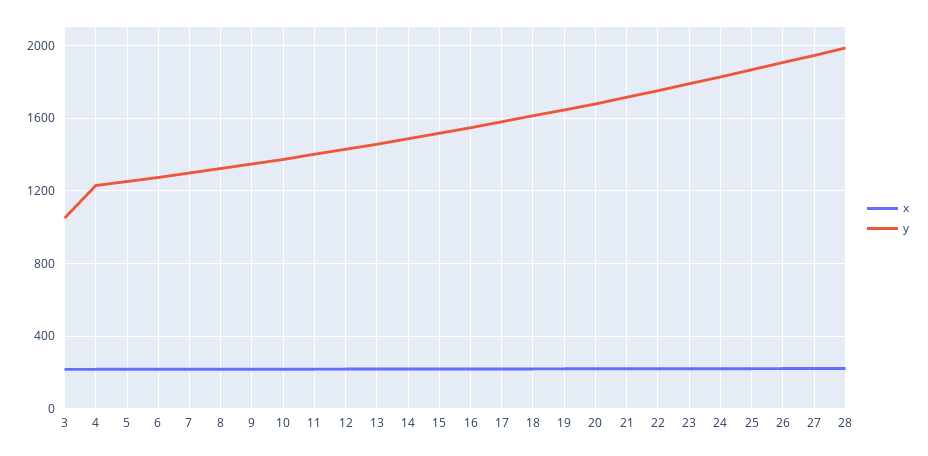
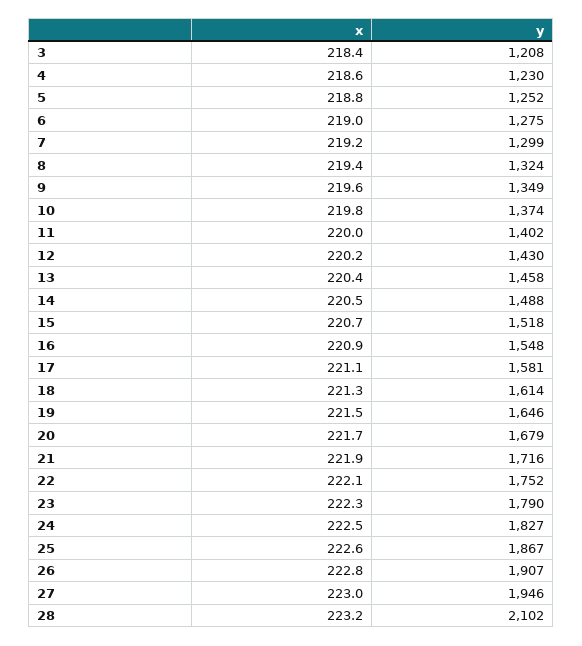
  {
    "x": {
      "3": 218.4,
      "4": 218.6,
      "5": 218.8,
      "6": 219,
      "7": 219.2,
      "8": 219.4,
      "9": 219.6,
      "10": 219.8,
      "11": 220,
      "12": 220.2,
      "13": 220.4,
      "14": 220.5,
      "15": 220.7,
      "16": 220.9,
      "17": 221.1,
      "18": 221.3,
      "19": 221.5,
      "20": 221.7,
      "21": 221.9,
      "22": 222.1,
      "23": 222.3,
      "24": 222.5,
      "25": 222.6,
      "26": 222.8,
      "27": 223,
      "28": 223.2
    },
    "y": {
-     "3": 1050,
+     "3": 1208,
      "4": 1230,
      "5": 1252,
      "6": 1275,
      "7": 1299,
      "8": 1324,
      "9": 1349,
      "10": 1374,
      "11": 1402,
      "12": 1430,
      "13": 1458,
      "14": 1488,
      "15": 1518,
      "16": 1548,
      "17": 1581,
      "18": 1614,
      "19": 1646,
      "20": 1679,
      "21": 1716,
      "22": 1752,
      "23": 1790,
      "24": 1827,
      "25": 1867,
      "26": 1907,
      "27": 1946,
-     "28": 2000
+     "28": 2102
    }
  }

